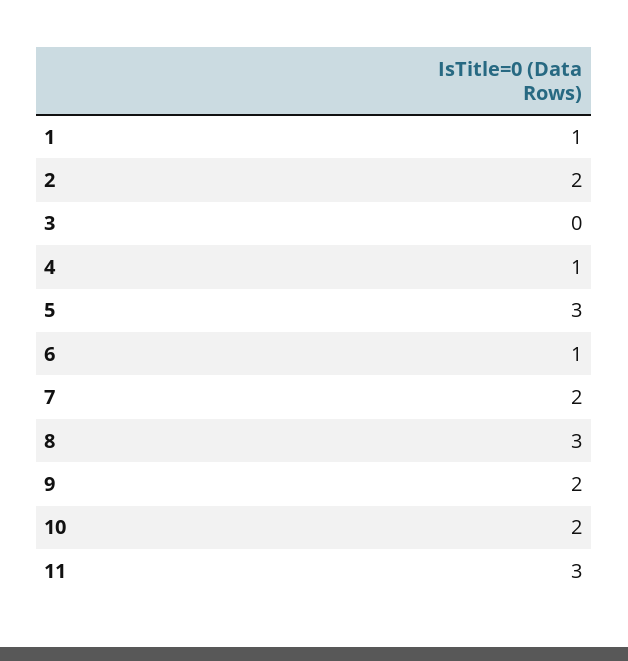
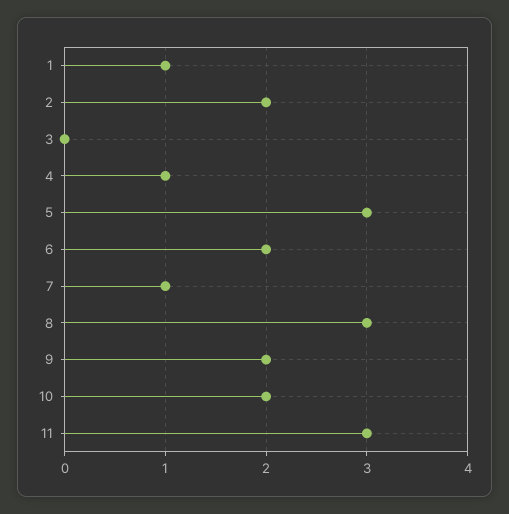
  {
    "1": 1,
    "2": 2,
    "3": 0,
    "4": 1,
    "5": 3,
-   "6": 1,
+   "6": 2,
-   "7": 2,
+   "7": 1,
    "8": 3,
    "9": 2,
    "10": 2,
    "11": 3
  }

